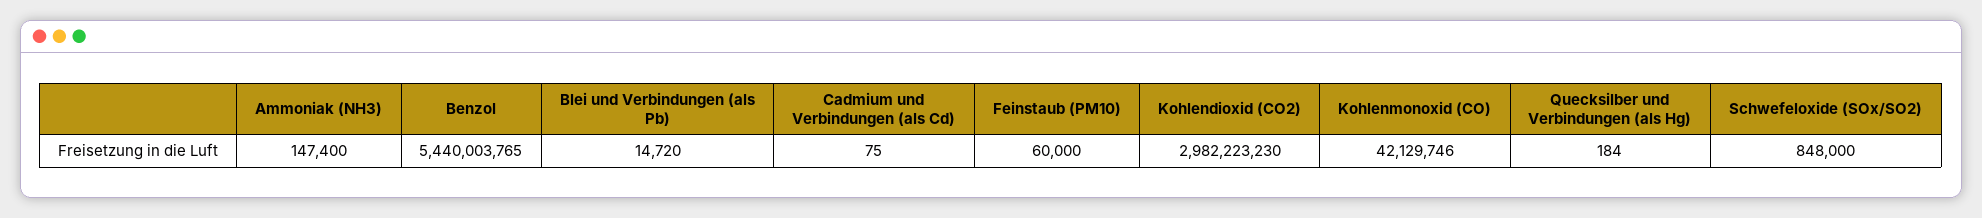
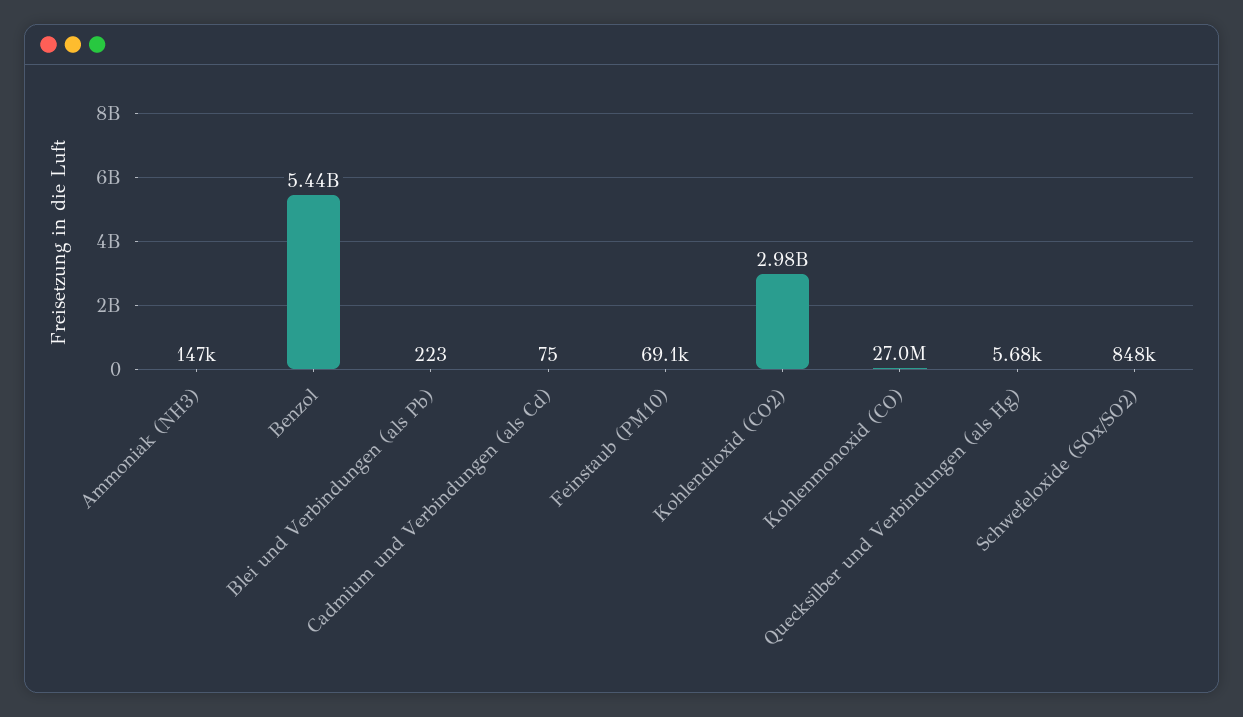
  {
    "Ammoniak (NH3)": 147400,
    "Benzol": 5440003765,
-   "Blei und Verbindungen (als Pb)": 14720,
+   "Blei und Verbindungen (als Pb)": 223,
    "Cadmium und Verbindungen (als Cd)": 75,
-   "Feinstaub (PM10)": 60000,
+   "Feinstaub (PM10)": 69100,
    "Kohlendioxid (CO2)": 2982223230,
-   "Kohlenmonoxid (CO)": 42129746,
+   "Kohlenmonoxid (CO)": 27000000,
-   "Quecksilber und Verbindungen (als Hg)": 184,
+   "Quecksilber und Verbindungen (als Hg)": 5680,
    "Schwefeloxide (SOx/SO2)": 848000
  }

